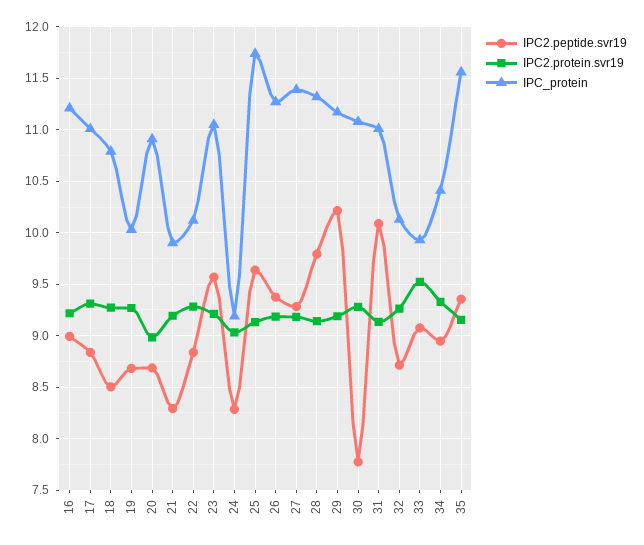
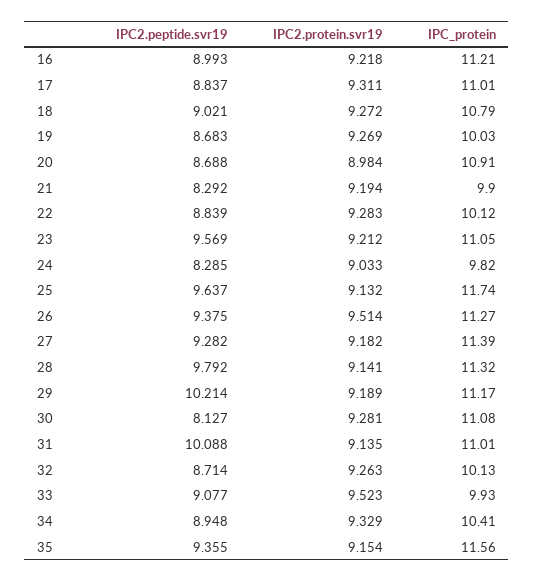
  {
    "IPC2.peptide.svr19": {
      "16": 8.993,
      "17": 8.837,
-     "18": 8.5,
+     "18": 9.021,
      "19": 8.683,
      "20": 8.688,
      "21": 8.292,
      "22": 8.839,
      "23": 9.569,
      "24": 8.285,
      "25": 9.637,
      "26": 9.375,
      "27": 9.282,
      "28": 9.792,
      "29": 10.214,
-     "30": 7.8,
+     "30": 8.127,
      "31": 10.088,
      "32": 8.714,
      "33": 9.077,
      "34": 8.948,
      "35": 9.355
    },
    "IPC2.protein.svr19": {
      "16": 9.218,
      "17": 9.311,
      "18": 9.272,
      "19": 9.269,
      "20": 8.984,
      "21": 9.194,
      "22": 9.283,
      "23": 9.212,
      "24": 9.033,
      "25": 9.132,
-     "26": 9.2,
+     "26": 9.514,
      "27": 9.182,
      "28": 9.141,
      "29": 9.189,
      "30": 9.281,
      "31": 9.135,
      "32": 9.263,
      "33": 9.523,
      "34": 9.329,
      "35": 9.154
    },
    "IPC_protein": {
      "16": 11.21,
      "17": 11.01,
      "18": 10.79,
      "19": 10.03,
      "20": 10.91,
      "21": 9.9,
      "22": 10.12,
      "23": 11.05,
-     "24": 9.2,
+     "24": 9.82,
      "25": 11.74,
      "26": 11.27,
      "27": 11.39,
      "28": 11.32,
      "29": 11.17,
      "30": 11.08,
      "31": 11.01,
      "32": 10.13,
      "33": 9.93,
      "34": 10.41,
      "35": 11.56
    }
  }

